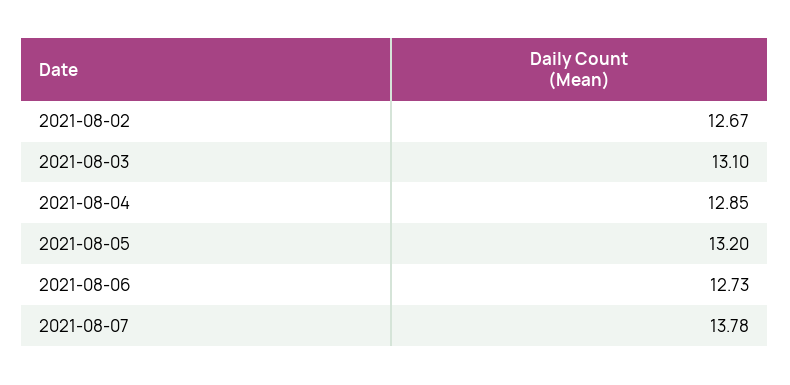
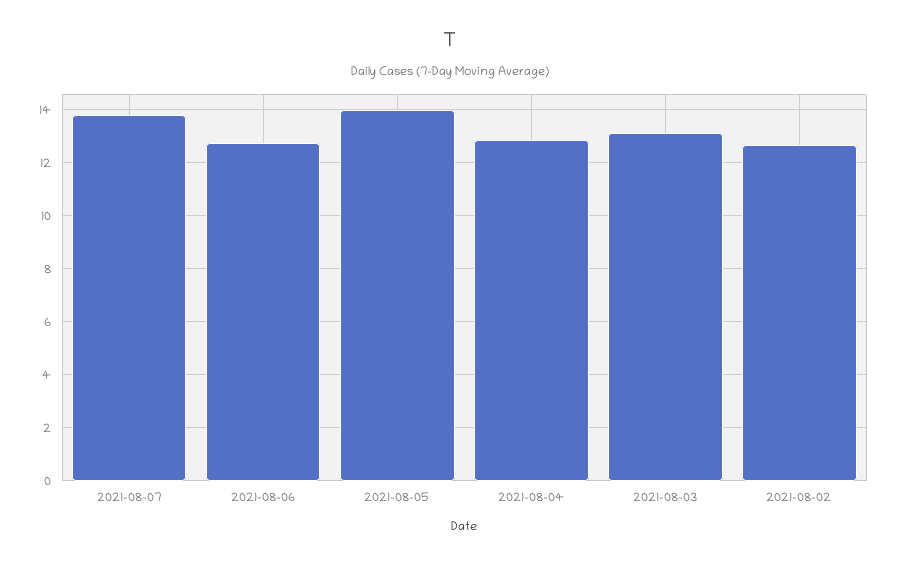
  {
    "2021-08-02": 12.67,
    "2021-08-03": 13.1,
    "2021-08-04": 12.85,
-   "2021-08-05": 13.2,
+   "2021-08-05": 14,
    "2021-08-06": 12.73,
    "2021-08-07": 13.78
  }

